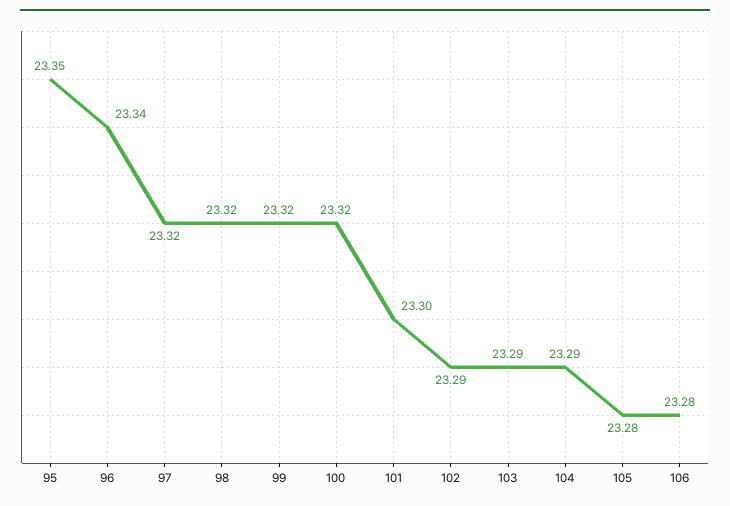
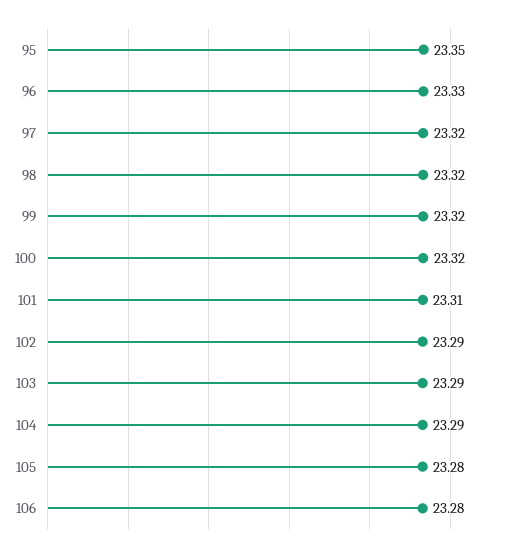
  {
    "95": 23.35,
-   "96": 23.34,
+   "96": 23.33,
    "97": 23.32,
    "98": 23.32,
    "99": 23.32,
    "100": 23.32,
-   "101": 23.3,
+   "101": 23.31,
    "102": 23.29,
    "103": 23.29,
    "104": 23.29,
    "105": 23.28,
    "106": 23.28
  }

